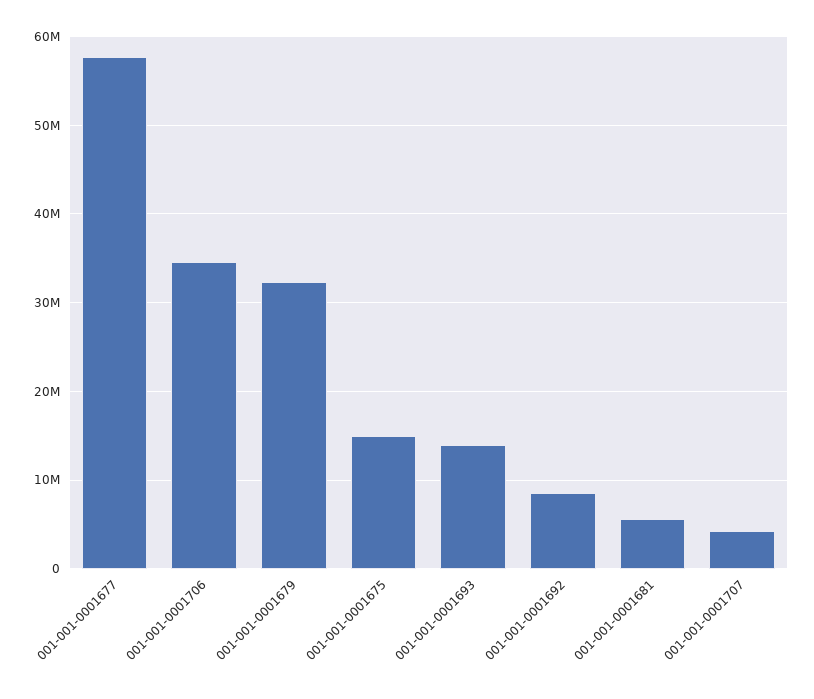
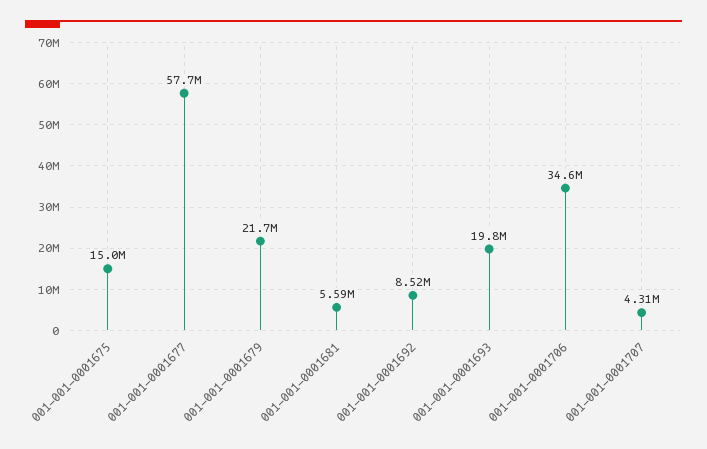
  {
    "001-001-0001677": 57700000,
    "001-001-0001706": 34600000,
-   "001-001-0001679": 32000000,
+   "001-001-0001679": 21700000,
    "001-001-0001675": 15000000,
-   "001-001-0001693": 14000000,
+   "001-001-0001693": 19800000,
    "001-001-0001692": 8520000,
    "001-001-0001681": 5590000,
    "001-001-0001707": 4310000
  }

